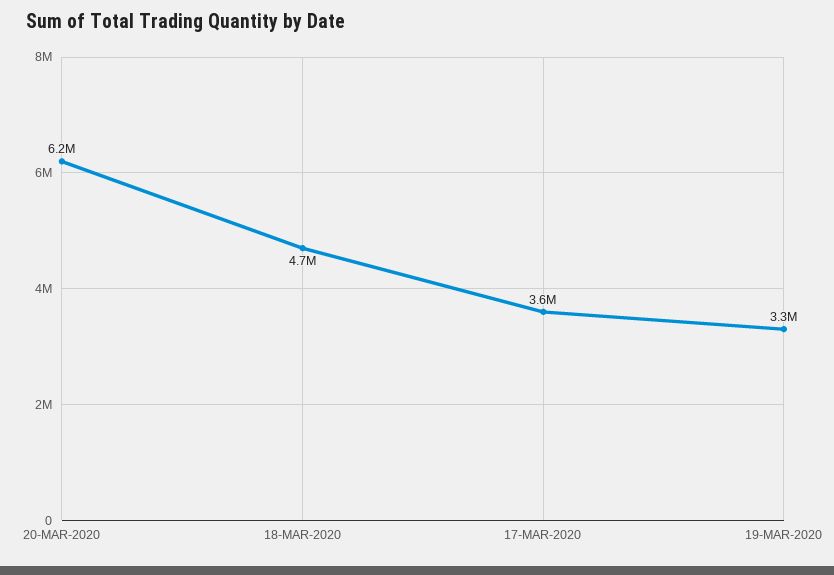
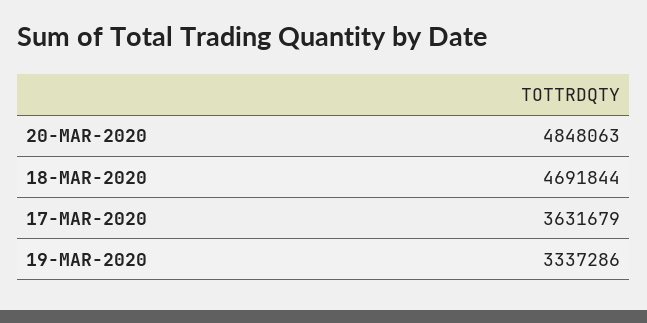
  {
-   "20-MAR-2020": 6200000,
+   "20-MAR-2020": 4848063,
    "18-MAR-2020": 4691844,
    "17-MAR-2020": 3631679,
    "19-MAR-2020": 3337286
  }

